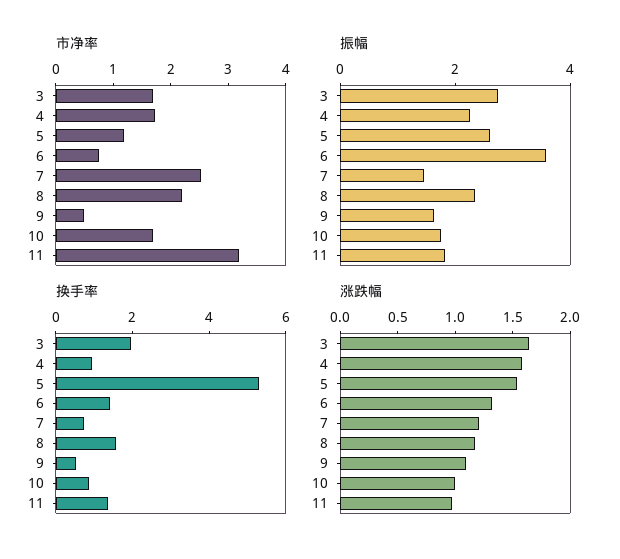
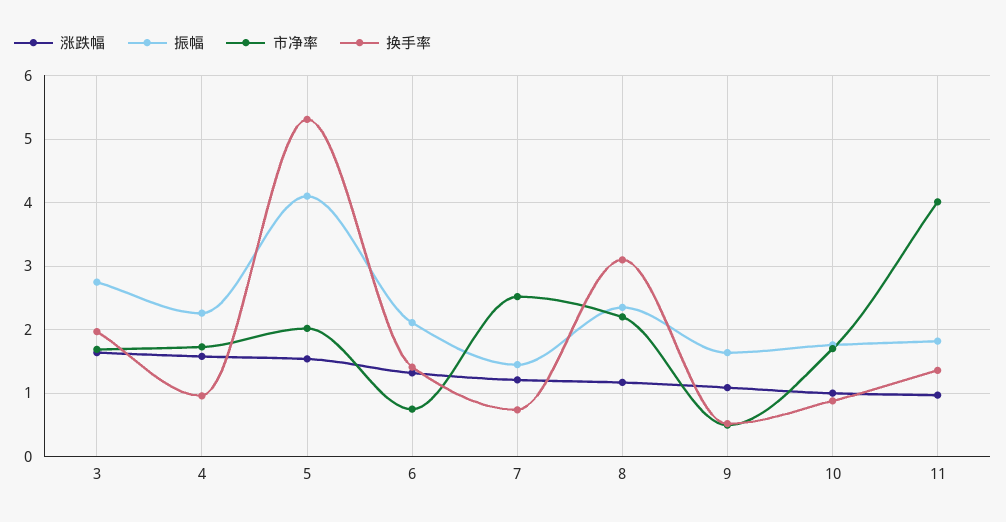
  {
    "市净率": {
      "3": 1.7,
      "4": 1.7,
-     "5": 1.2,
+     "5": 2,
      "6": 0.8,
      "7": 2.5,
      "8": 2.2,
      "9": 0.5,
      "10": 1.7,
-     "11": 3.2
+     "11": 4
    },
    "振幅": {
      "3": 2.8,
      "4": 2.3,
-     "5": 2.5,
+     "5": 4.1,
-     "6": 3.5,
+     "6": 2.1,
      "7": 1.5,
      "8": 2.4,
      "9": 1.6,
      "10": 1.8,
      "11": 1.8
    },
    "换手率": {
      "3": 2,
      "4": 1,
      "5": 5.3,
      "6": 1.4,
      "7": 0.7,
-     "8": 1.5,
+     "8": 3.1,
      "9": 0.5,
      "10": 0.9,
      "11": 1.4
    },
    "涨跌幅": {
      "3": 1.6,
      "4": 1.6,
      "5": 1.5,
      "6": 1.3,
      "7": 1.2,
      "8": 1.2,
      "9": 1.1,
      "10": 1,
      "11": 1
    }
  }

